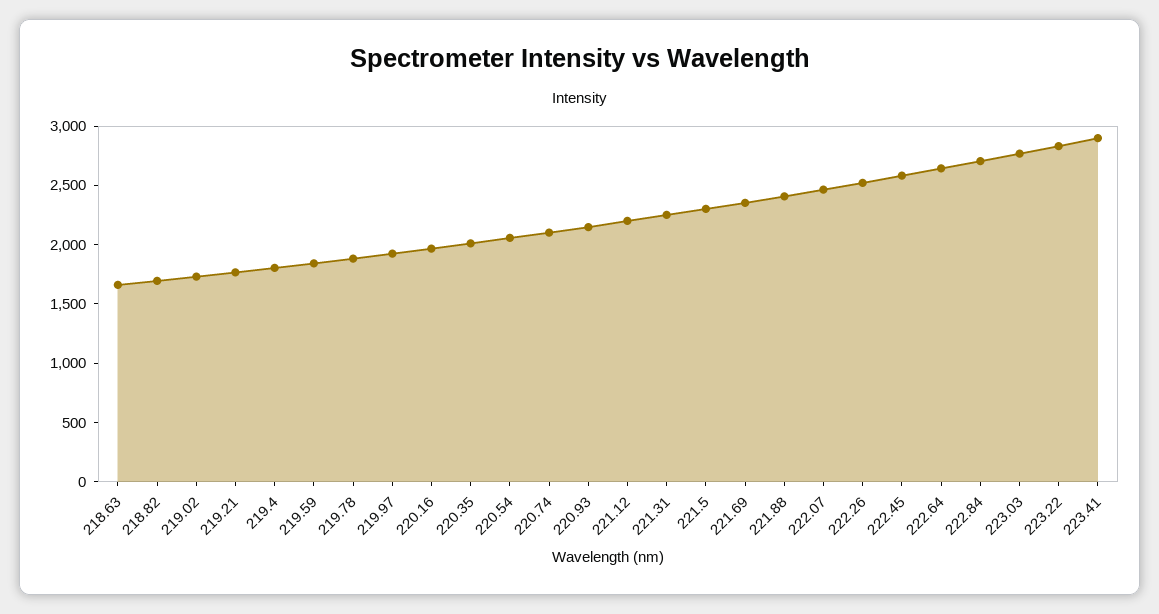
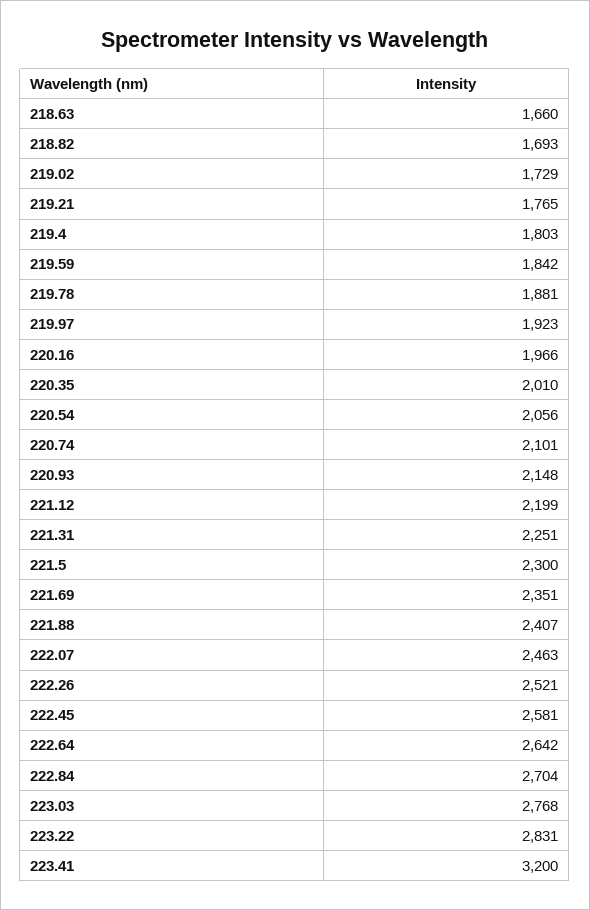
  {
    "218.63": 1660,
    "218.82": 1693,
    "219.02": 1729,
    "219.21": 1765,
    "219.4": 1803,
    "219.59": 1842,
    "219.78": 1881,
    "219.97": 1923,
    "220.16": 1966,
    "220.35": 2010,
    "220.54": 2056,
    "220.74": 2101,
    "220.93": 2148,
    "221.12": 2199,
    "221.31": 2251,
    "221.5": 2300,
    "221.69": 2351,
    "221.88": 2407,
    "222.07": 2463,
    "222.26": 2521,
    "222.45": 2581,
    "222.64": 2642,
    "222.84": 2704,
    "223.03": 2768,
    "223.22": 2831,
-   "223.41": 2900
+   "223.41": 3200
  }

